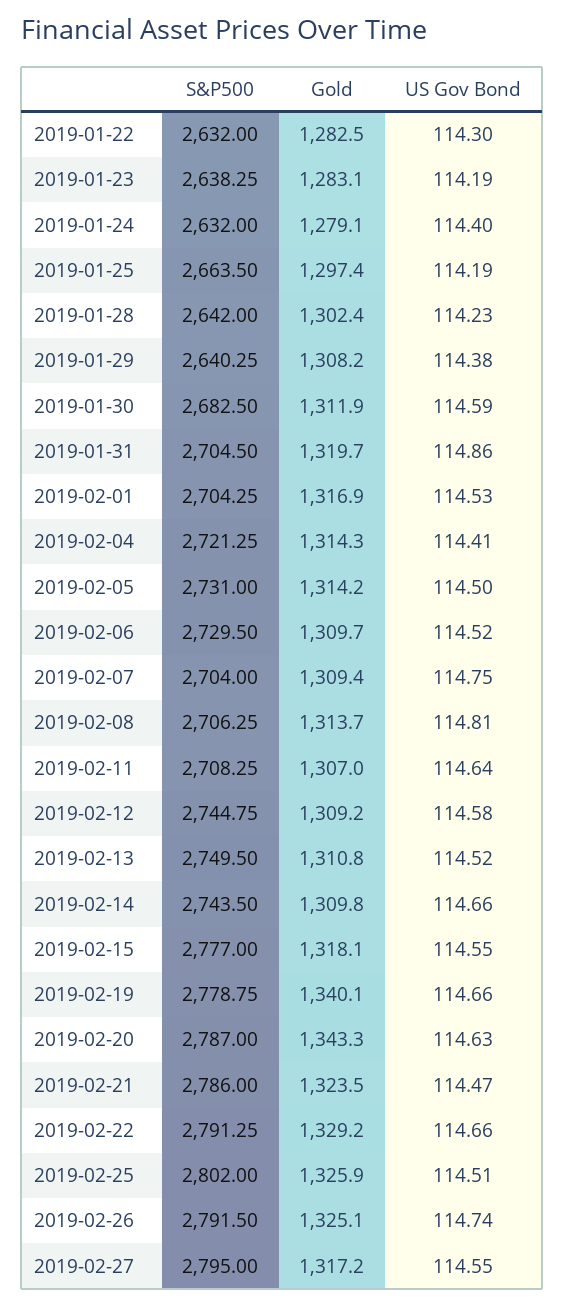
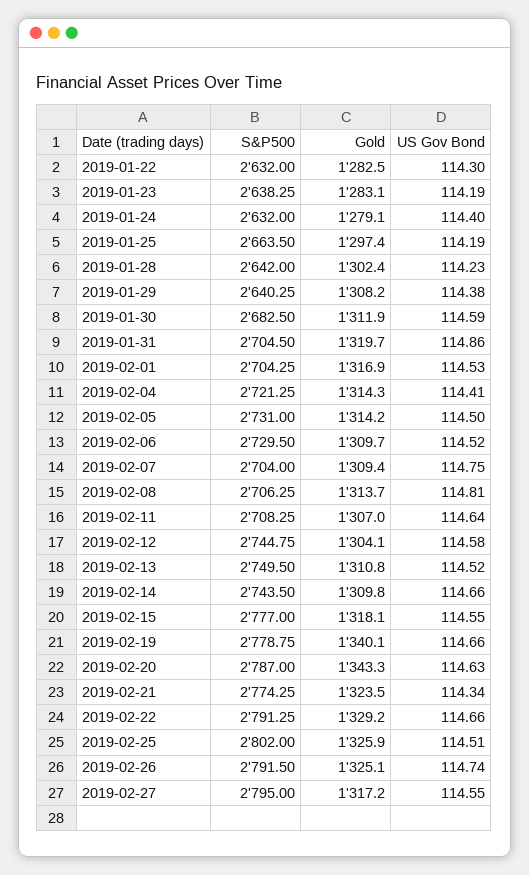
  {
    "S&P500": {
      "2019-01-22": 2632,
      "2019-01-23": 2638.25,
      "2019-01-24": 2632,
      "2019-01-25": 2663.5,
      "2019-01-28": 2642,
      "2019-01-29": 2640.25,
      "2019-01-30": 2682.5,
      "2019-01-31": 2704.5,
      "2019-02-01": 2704.25,
      "2019-02-04": 2721.25,
      "2019-02-05": 2731,
      "2019-02-06": 2729.5,
      "2019-02-07": 2704,
      "2019-02-08": 2706.25,
      "2019-02-11": 2708.25,
      "2019-02-12": 2744.75,
      "2019-02-13": 2749.5,
      "2019-02-14": 2743.5,
      "2019-02-15": 2777,
      "2019-02-19": 2778.75,
      "2019-02-20": 2787,
-     "2019-02-21": 2786,
+     "2019-02-21": 2774.25,
      "2019-02-22": 2791.25,
      "2019-02-25": 2802,
      "2019-02-26": 2791.5,
      "2019-02-27": 2795
    },
    "Gold": {
      "2019-01-22": 1282.5,
      "2019-01-23": 1283.1,
      "2019-01-24": 1279.1,
      "2019-01-25": 1297.4,
      "2019-01-28": 1302.4,
      "2019-01-29": 1308.2,
      "2019-01-30": 1311.9,
      "2019-01-31": 1319.7,
      "2019-02-01": 1316.9,
      "2019-02-04": 1314.3,
      "2019-02-05": 1314.2,
      "2019-02-06": 1309.7,
      "2019-02-07": 1309.4,
      "2019-02-08": 1313.7,
      "2019-02-11": 1307,
-     "2019-02-12": 1309.2,
+     "2019-02-12": 1304.1,
      "2019-02-13": 1310.8,
      "2019-02-14": 1309.8,
      "2019-02-15": 1318.1,
      "2019-02-19": 1340.1,
      "2019-02-20": 1343.3,
      "2019-02-21": 1323.5,
      "2019-02-22": 1329.2,
      "2019-02-25": 1325.9,
      "2019-02-26": 1325.1,
      "2019-02-27": 1317.2
    },
    "US Gov Bond": {
      "2019-01-22": 114.3,
      "2019-01-23": 114.19,
      "2019-01-24": 114.4,
      "2019-01-25": 114.19,
      "2019-01-28": 114.23,
      "2019-01-29": 114.38,
      "2019-01-30": 114.59,
      "2019-01-31": 114.86,
      "2019-02-01": 114.53,
      "2019-02-04": 114.41,
      "2019-02-05": 114.5,
      "2019-02-06": 114.52,
      "2019-02-07": 114.75,
      "2019-02-08": 114.81,
      "2019-02-11": 114.64,
      "2019-02-12": 114.58,
      "2019-02-13": 114.52,
      "2019-02-14": 114.66,
      "2019-02-15": 114.55,
      "2019-02-19": 114.66,
      "2019-02-20": 114.63,
-     "2019-02-21": 114.47,
+     "2019-02-21": 114.34,
      "2019-02-22": 114.66,
      "2019-02-25": 114.51,
      "2019-02-26": 114.74,
      "2019-02-27": 114.55
    }
  }

